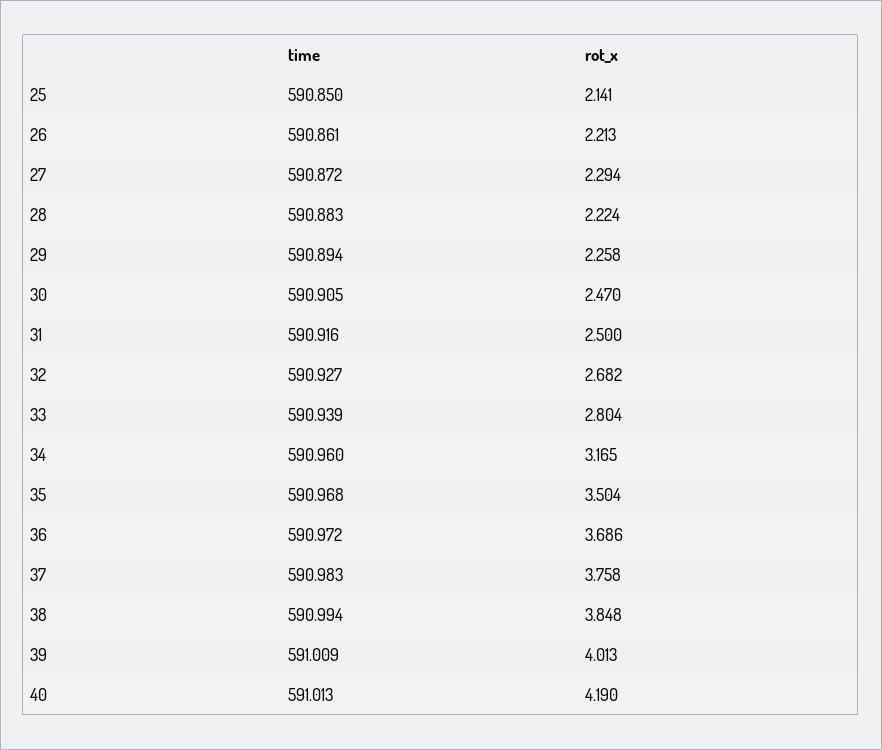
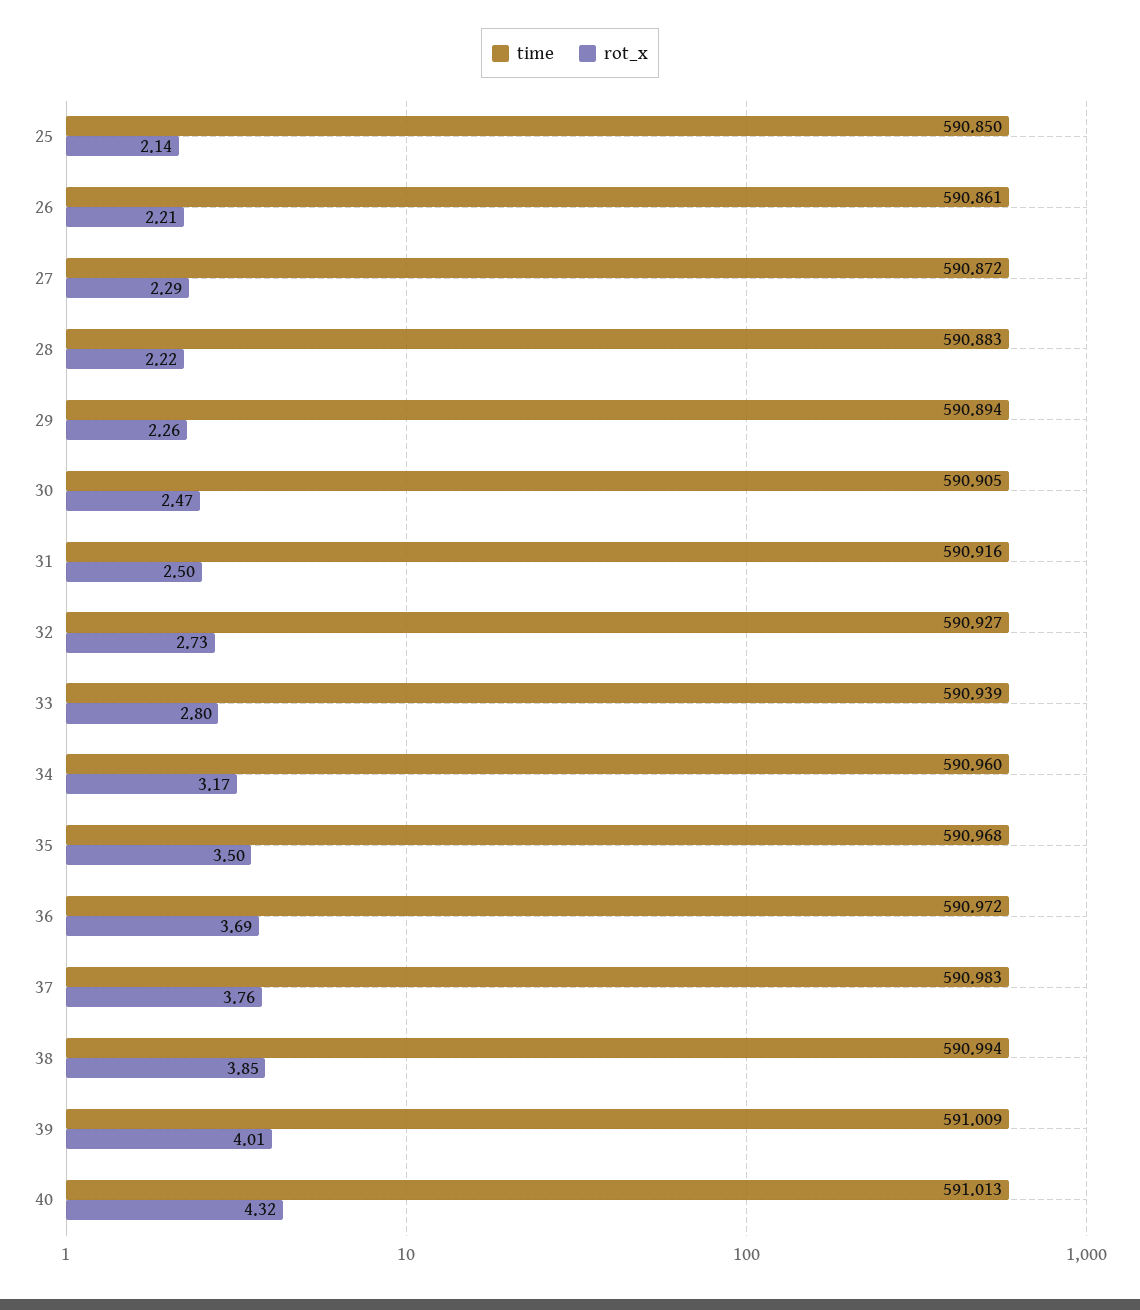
  {
    "time": {
      "25": 590.85,
      "26": 590.861,
      "27": 590.872,
      "28": 590.883,
      "29": 590.894,
      "30": 590.905,
      "31": 590.916,
      "32": 590.927,
      "33": 590.939,
      "34": 590.96,
      "35": 590.968,
      "36": 590.972,
      "37": 590.983,
      "38": 590.994,
      "39": 591.009,
      "40": 591.013
    },
    "rot_x": {
      "25": 2.141,
      "26": 2.213,
      "27": 2.294,
      "28": 2.224,
      "29": 2.258,
      "30": 2.47,
      "31": 2.5,
-     "32": 2.682,
+     "32": 2.73,
      "33": 2.804,
      "34": 3.165,
      "35": 3.504,
      "36": 3.686,
      "37": 3.758,
      "38": 3.848,
      "39": 4.013,
-     "40": 4.19
+     "40": 4.32
    }
  }

